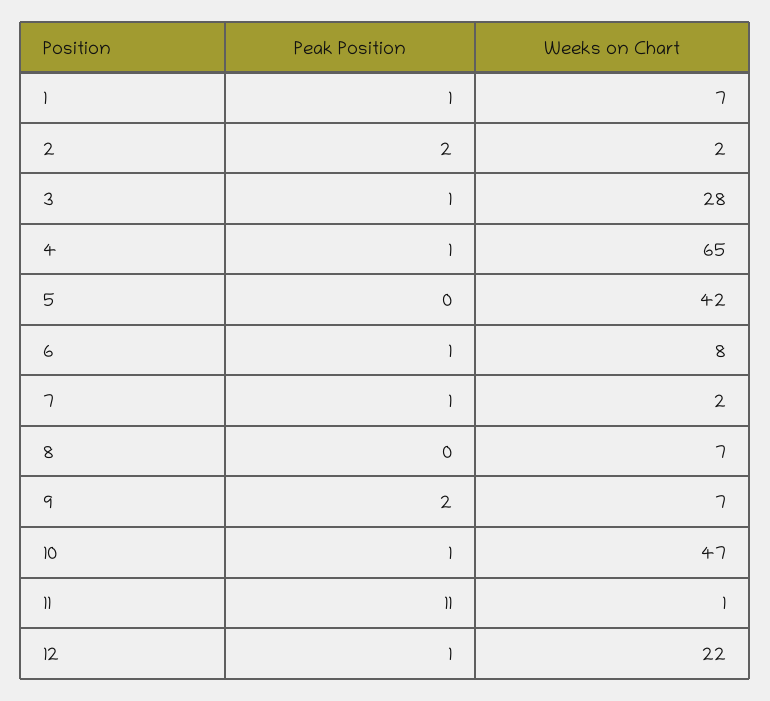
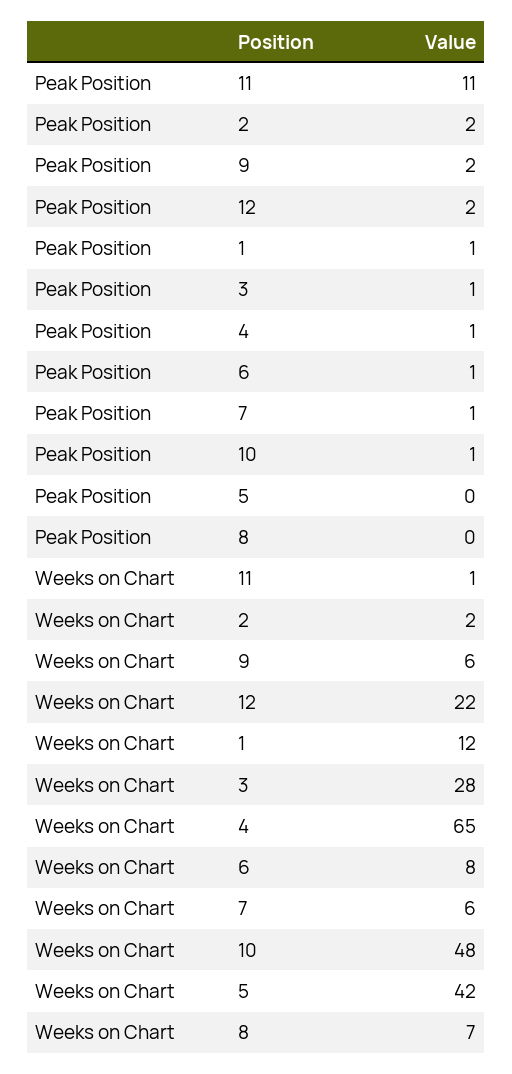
  {
    "Peak Position": {
      "1": 1,
      "2": 2,
      "3": 1,
      "4": 1,
      "5": 0,
      "6": 1,
      "7": 1,
      "8": 0,
      "9": 2,
      "10": 1,
      "11": 11,
-     "12": 1
+     "12": 2
    },
    "Weeks on Chart": {
-     "1": 7,
+     "1": 12,
      "2": 2,
      "3": 28,
      "4": 65,
      "5": 42,
      "6": 8,
-     "7": 2,
+     "7": 6,
      "8": 7,
-     "9": 7,
+     "9": 6,
-     "10": 47,
+     "10": 48,
      "11": 1,
      "12": 22
    }
  }

